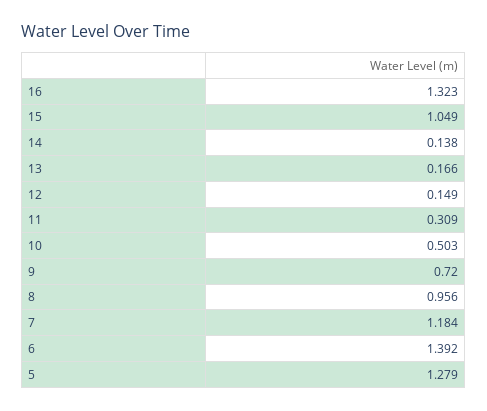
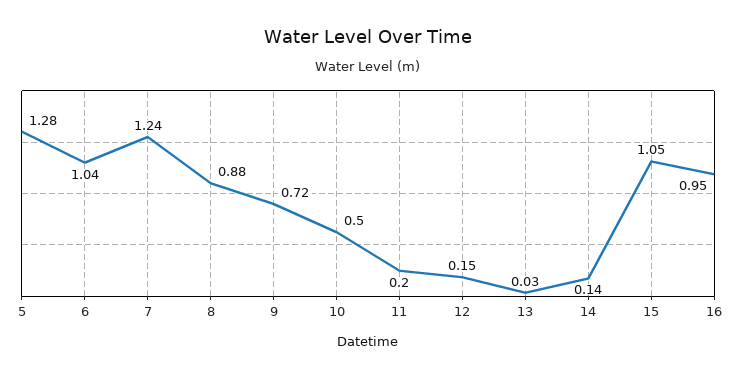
  {
-   "16": 1.323,
+   "16": 0.95,
    "15": 1.049,
    "14": 0.138,
-   "13": 0.166,
+   "13": 0.03,
    "12": 0.149,
-   "11": 0.309,
+   "11": 0.2,
    "10": 0.503,
    "9": 0.72,
-   "8": 0.956,
+   "8": 0.88,
-   "7": 1.184,
+   "7": 1.24,
-   "6": 1.392,
+   "6": 1.04,
    "5": 1.279
  }

